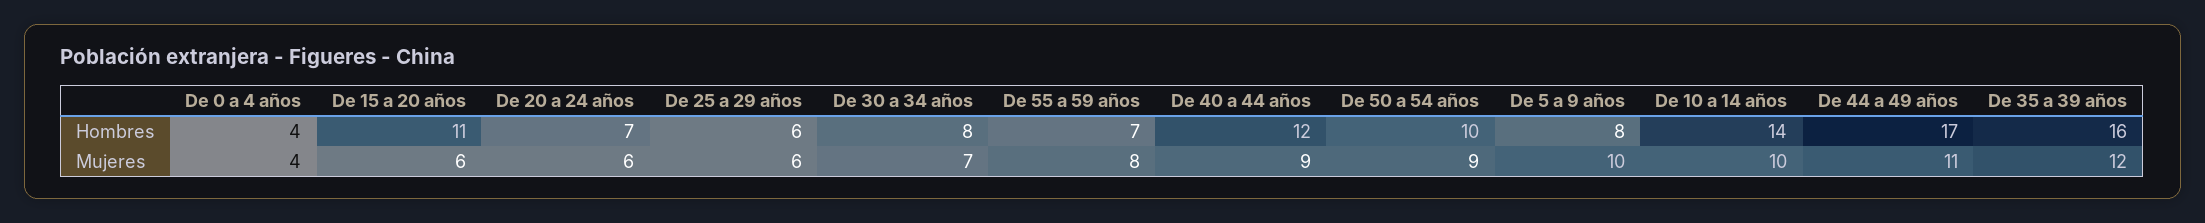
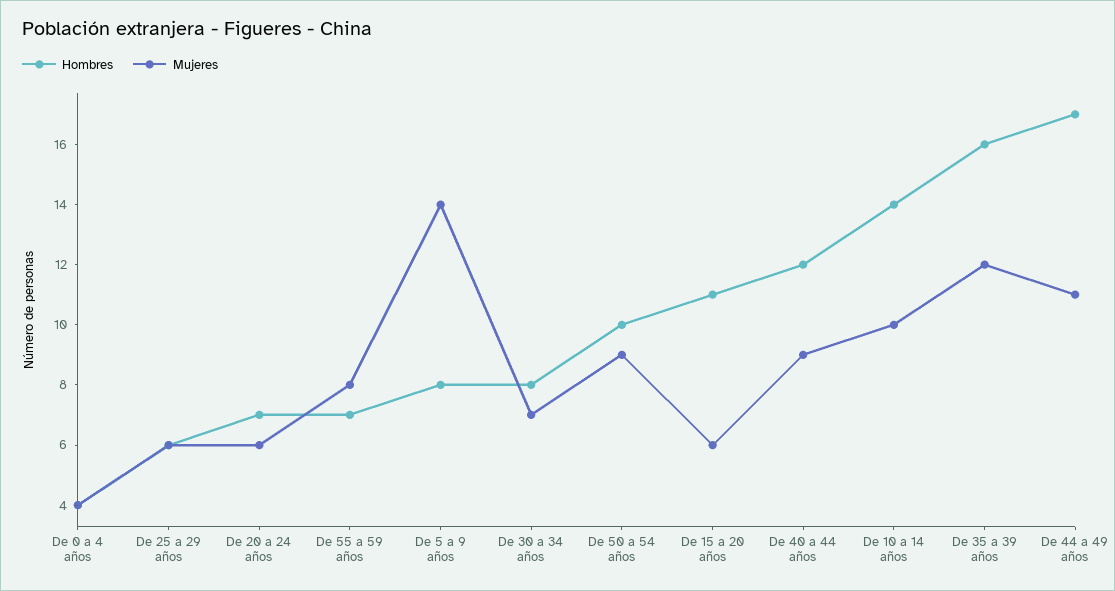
  {
    "Hombres": {
      "De 0 a 4 años": 4,
      "De 15 a 20 años": 11,
      "De 20 a 24 años": 7,
      "De 25 a 29 años": 6,
      "De 30 a 34 años": 8,
      "De 55 a 59 años": 7,
      "De 40 a 44 años": 12,
      "De 50 a 54 años": 10,
      "De 5 a 9 años": 8,
      "De 10 a 14 años": 14,
      "De 44 a 49 años": 17,
      "De 35 a 39 años": 16
    },
    "Mujeres": {
      "De 0 a 4 años": 4,
      "De 15 a 20 años": 6,
      "De 20 a 24 años": 6,
      "De 25 a 29 años": 6,
      "De 30 a 34 años": 7,
      "De 55 a 59 años": 8,
      "De 40 a 44 años": 9,
      "De 50 a 54 años": 9,
-     "De 5 a 9 años": 10,
+     "De 5 a 9 años": 14,
      "De 10 a 14 años": 10,
      "De 44 a 49 años": 11,
      "De 35 a 39 años": 12
    }
  }

